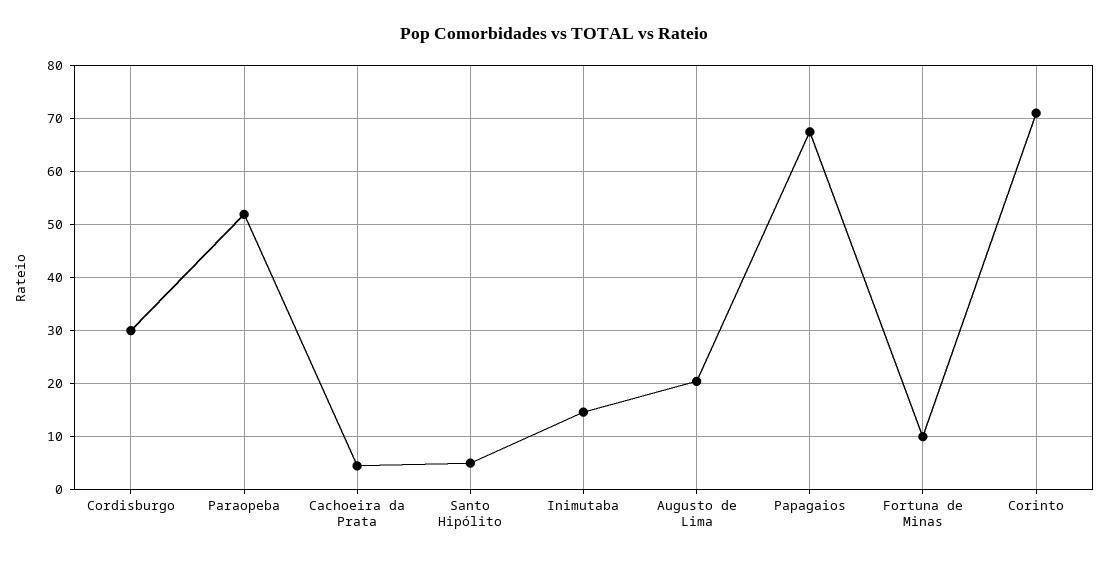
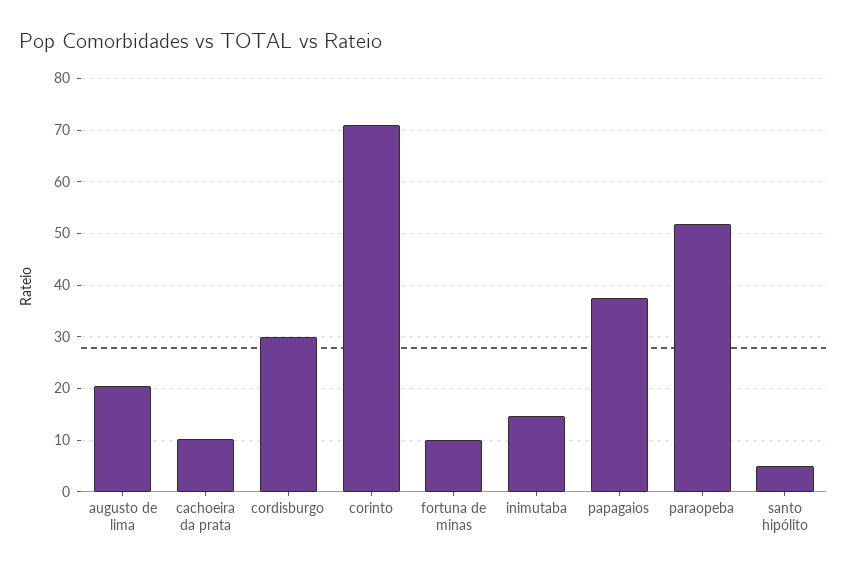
  {
    "Cordisburgo": 30,
    "Paraopeba": 52,
-   "Cachoeira da Prata": 4,
+   "Cachoeira da Prata": 10,
    "Santo Hipólito": 6,
    "Inimutaba": 14,
    "Augusto de Lima": 20,
-   "Papagaios": 68,
+   "Papagaios": 38,
    "Fortuna de Minas": 10,
    "Corinto": 72
  }

